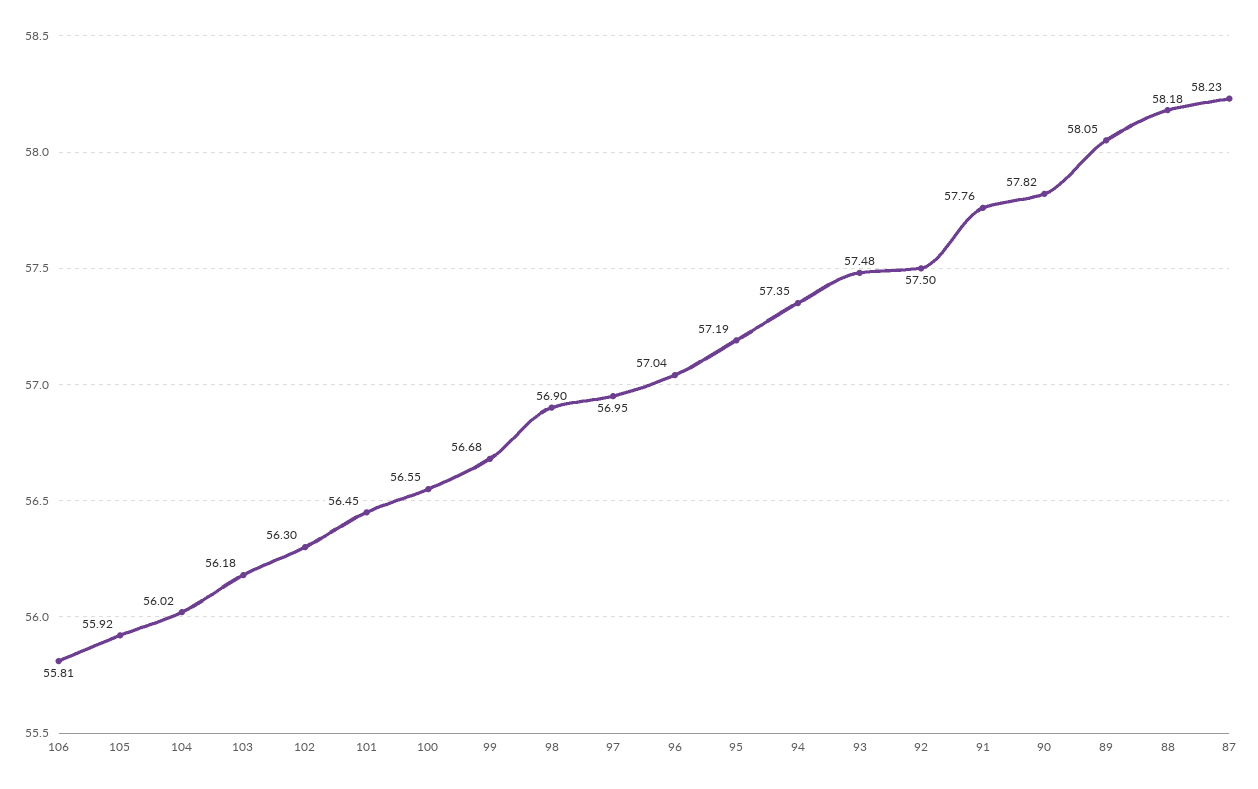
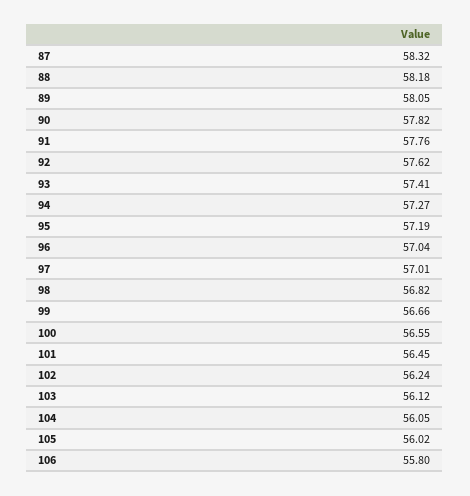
  {
-   "106": 55.81,
+   "106": 55.8,
-   "105": 55.92,
+   "105": 56.02,
-   "104": 56.02,
+   "104": 56.05,
-   "103": 56.18,
+   "103": 56.12,
-   "102": 56.3,
+   "102": 56.24,
    "101": 56.45,
    "100": 56.55,
-   "99": 56.68,
+   "99": 56.66,
-   "98": 56.9,
+   "98": 56.82,
-   "97": 56.95,
+   "97": 57.01,
    "96": 57.04,
    "95": 57.19,
-   "94": 57.35,
+   "94": 57.27,
-   "93": 57.48,
+   "93": 57.41,
-   "92": 57.5,
+   "92": 57.62,
    "91": 57.76,
    "90": 57.82,
    "89": 58.05,
    "88": 58.18,
-   "87": 58.23
+   "87": 58.32
  }

